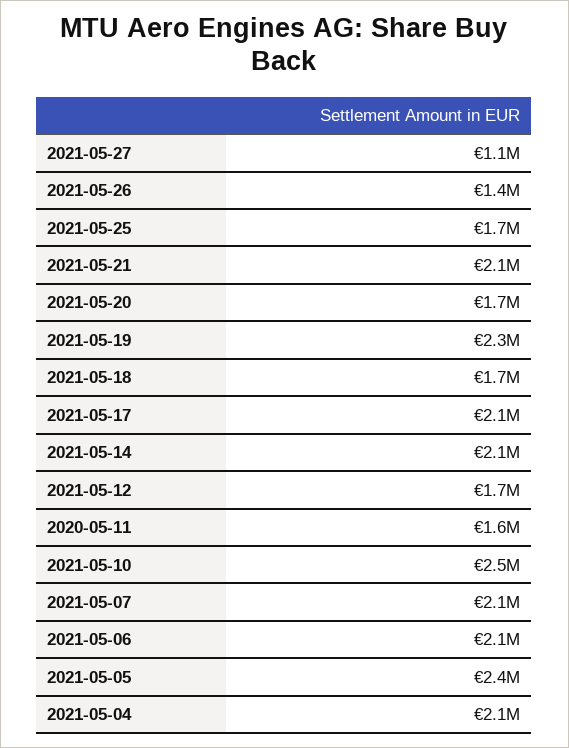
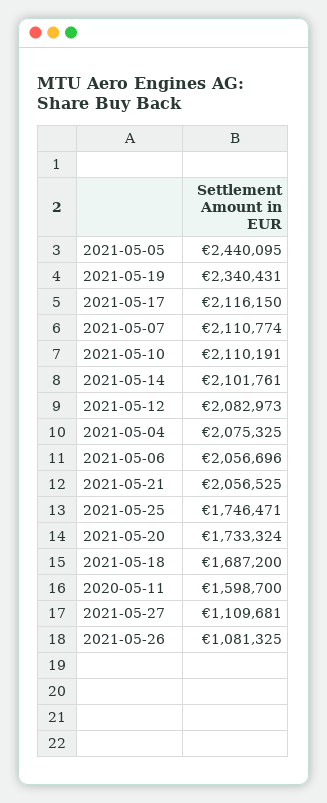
  {
    "2021-05-27": 1109681,
-   "2021-05-26": 1400000,
+   "2021-05-26": 1081325,
    "2021-05-25": 1746471,
    "2021-05-21": 2056525,
    "2021-05-20": 1733324,
    "2021-05-19": 2340431,
    "2021-05-18": 1687200,
    "2021-05-17": 2116150,
    "2021-05-14": 2101761,
-   "2021-05-12": 1700000,
+   "2021-05-12": 2082973,
    "2020-05-11": 1598700,
-   "2021-05-10": 2500000,
+   "2021-05-10": 2110191,
    "2021-05-07": 2110774,
    "2021-05-06": 2056696,
    "2021-05-05": 2440095,
    "2021-05-04": 2075325
  }

